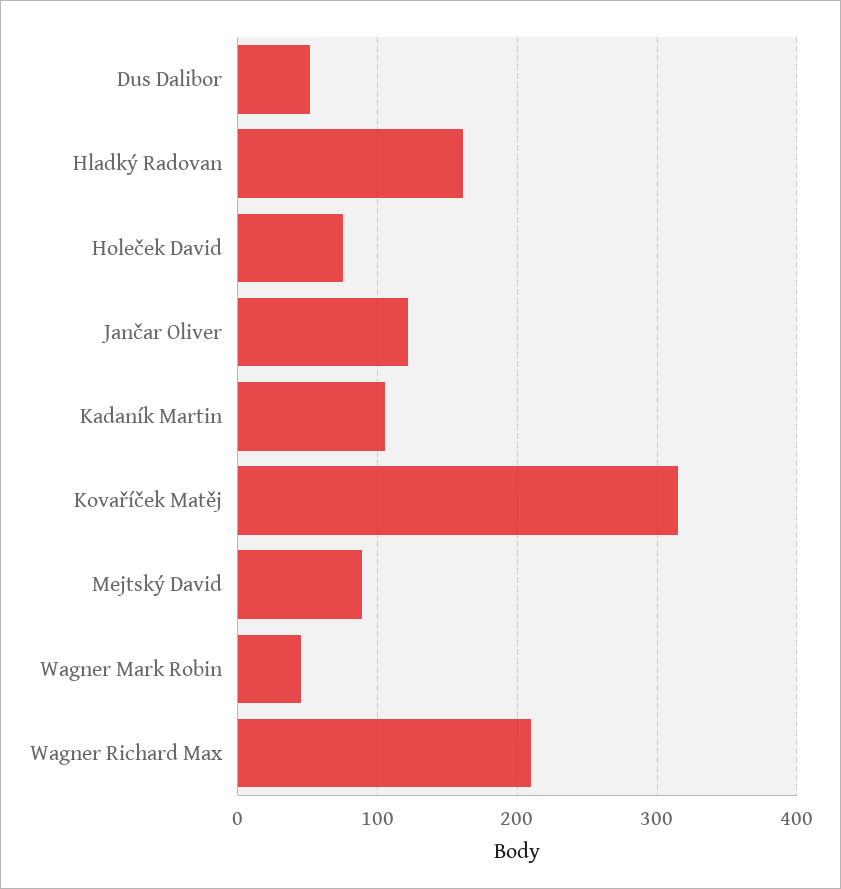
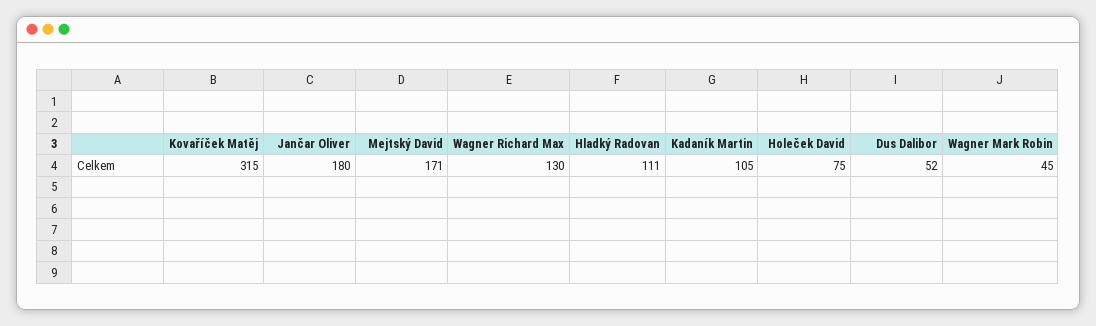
  {
    "Dus Dalibor": 52,
-   "Hladký Radovan": 160,
+   "Hladký Radovan": 111,
    "Holeček David": 75,
-   "Jančar Oliver": 120,
+   "Jančar Oliver": 180,
    "Kadaník Martin": 105,
    "Kovaříček Matěj": 315,
-   "Mejtský David": 90,
+   "Mejtský David": 171,
    "Wagner Mark Robin": 45,
-   "Wagner Richard Max": 210
+   "Wagner Richard Max": 130
  }

